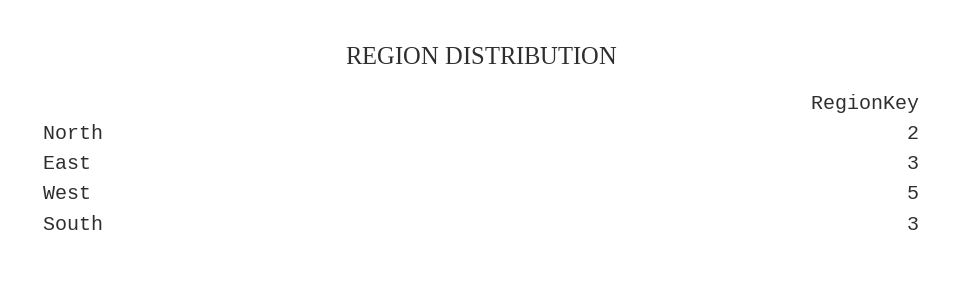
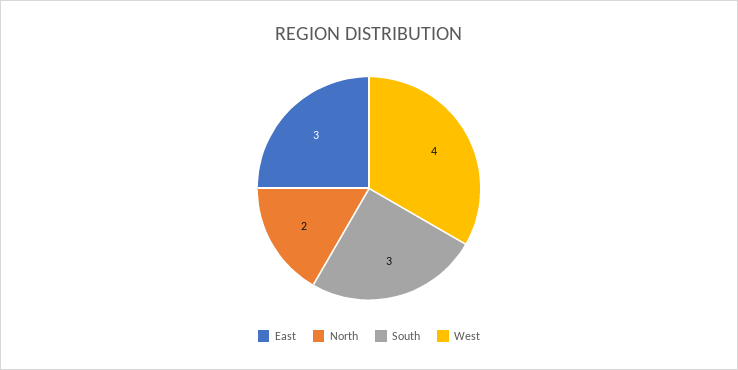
  {
    "North": 2,
    "East": 3,
-   "West": 5,
+   "West": 4,
    "South": 3
  }

